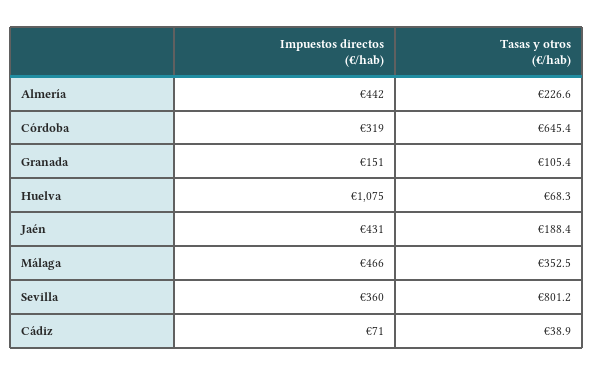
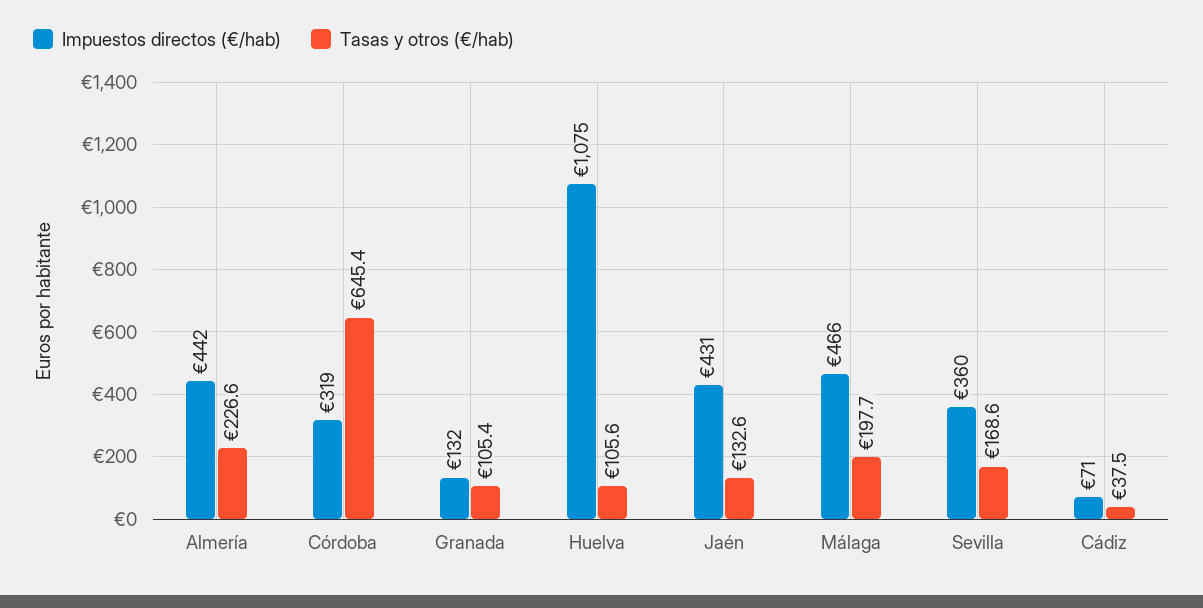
  {
    "Impuestos directos (€/hab)": {
      "Almería": 442,
      "Córdoba": 319,
-     "Granada": 151,
+     "Granada": 132,
      "Huelva": 1075,
      "Jaén": 431,
      "Málaga": 466,
      "Sevilla": 360,
      "Cádiz": 71
    },
    "Tasas y otros (€/hab)": {
      "Almería": 226.6,
      "Córdoba": 645.4,
      "Granada": 105.4,
-     "Huelva": 68.3,
+     "Huelva": 105.6,
-     "Jaén": 188.4,
+     "Jaén": 132.6,
-     "Málaga": 352.5,
+     "Málaga": 197.7,
-     "Sevilla": 801.2,
+     "Sevilla": 168.6,
-     "Cádiz": 38.9
+     "Cádiz": 37.5
    }
  }

